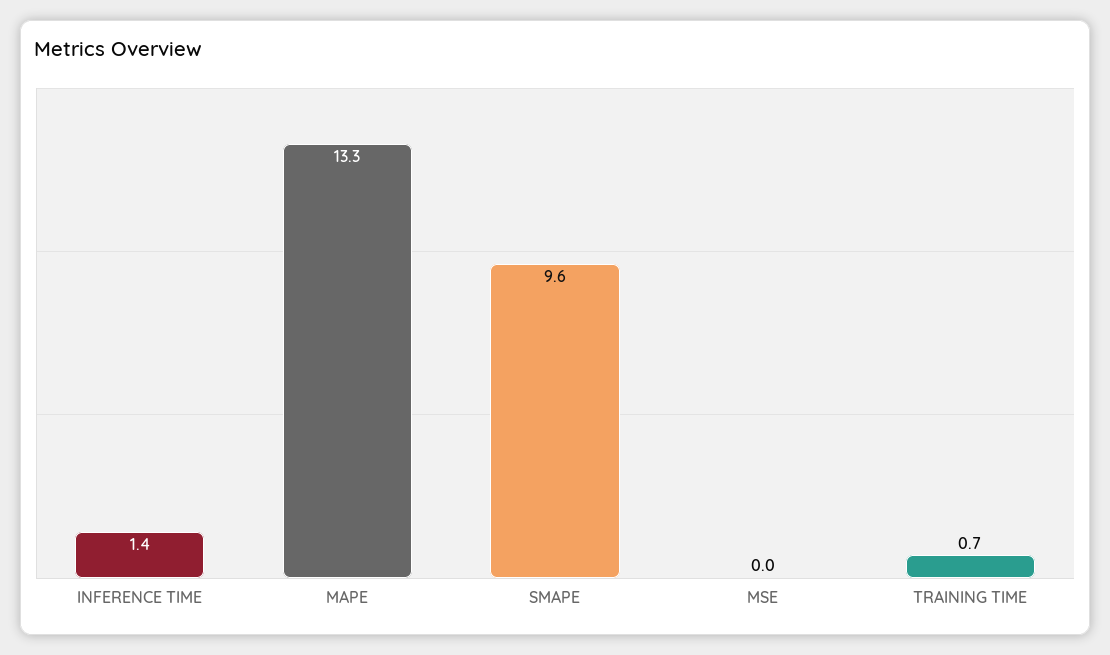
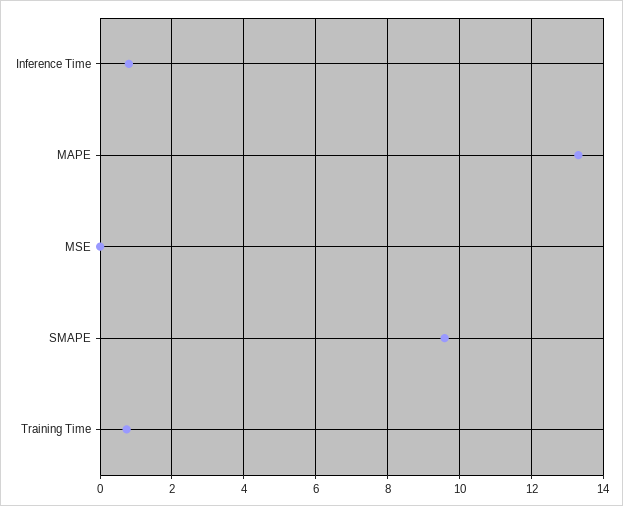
  {
-   "INFERENCE TIME": 1.4,
+   "INFERENCE TIME": 0.8,
    "MAPE": 13.3,
    "SMAPE": 9.6,
    "MSE": 0,
    "TRAINING TIME": 0.7
  }

